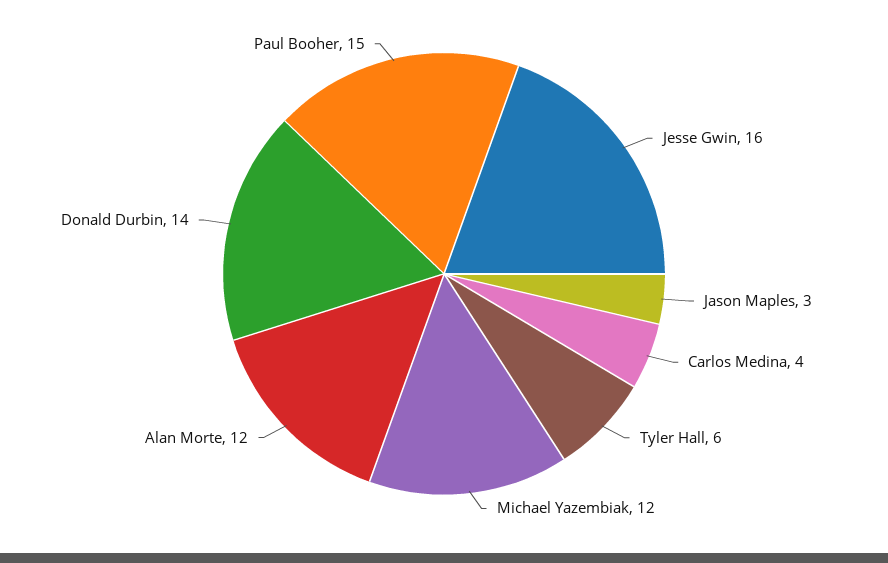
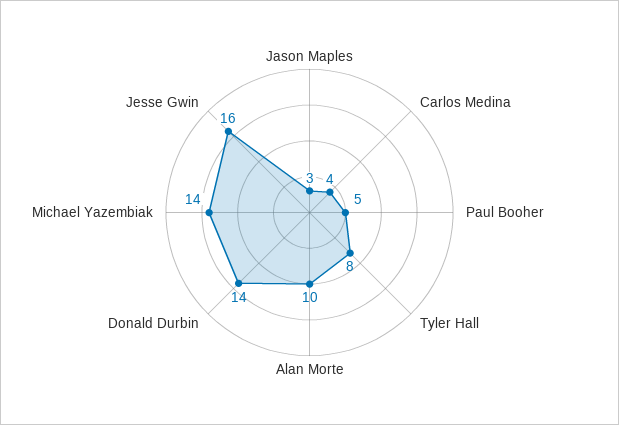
  {
    "Jesse Gwin": 16,
    "Jason Maples": 3,
    "Carlos Medina": 4,
-   "Tyler Hall": 6,
+   "Tyler Hall": 8,
-   "Michael Yazembiak": 12,
+   "Michael Yazembiak": 14,
-   "Alan Morte": 12,
+   "Alan Morte": 10,
    "Donald Durbin": 14,
-   "Paul Booher": 15
+   "Paul Booher": 5
  }

